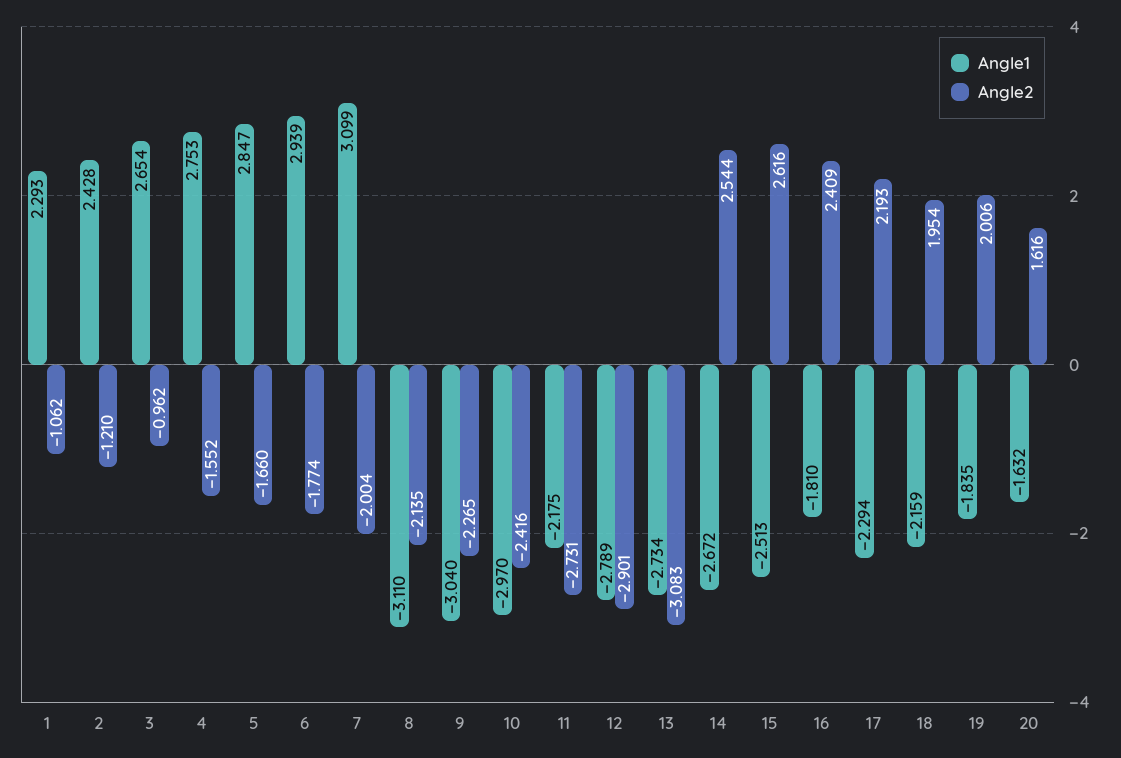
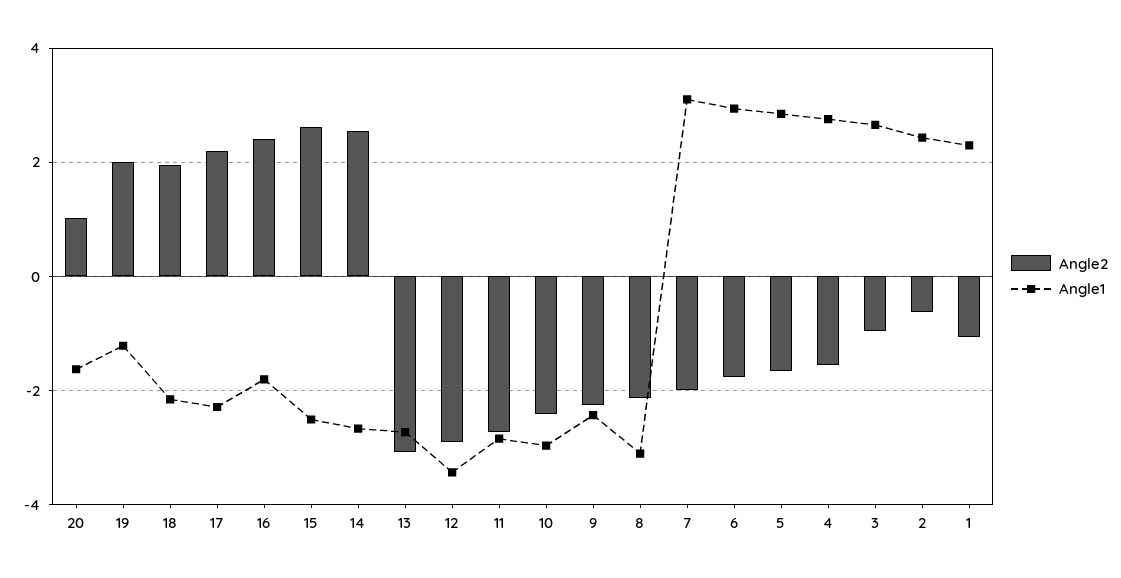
  {
    "Angle1": {
      "1": 2.293,
      "2": 2.428,
      "3": 2.654,
      "4": 2.753,
      "5": 2.847,
      "6": 2.939,
      "7": 3.099,
      "8": -3.11,
-     "9": -3.04,
+     "9": -2.4,
      "10": -2.97,
-     "11": -2.175,
+     "11": -2.8,
-     "12": -2.789,
+     "12": -3.4,
      "13": -2.734,
      "14": -2.672,
      "15": -2.513,
      "16": -1.81,
      "17": -2.294,
      "18": -2.159,
-     "19": -1.835,
+     "19": -1.2,
      "20": -1.632
    },
    "Angle2": {
      "1": -1.062,
-     "2": -1.21,
+     "2": -0.6,
      "3": -0.962,
      "4": -1.552,
      "5": -1.66,
      "6": -1.774,
      "7": -2.004,
      "8": -2.135,
      "9": -2.265,
      "10": -2.416,
      "11": -2.731,
      "12": -2.901,
      "13": -3.083,
      "14": 2.544,
      "15": 2.616,
      "16": 2.409,
      "17": 2.193,
      "18": 1.954,
      "19": 2.006,
-     "20": 1.616
+     "20": 1
    }
  }

